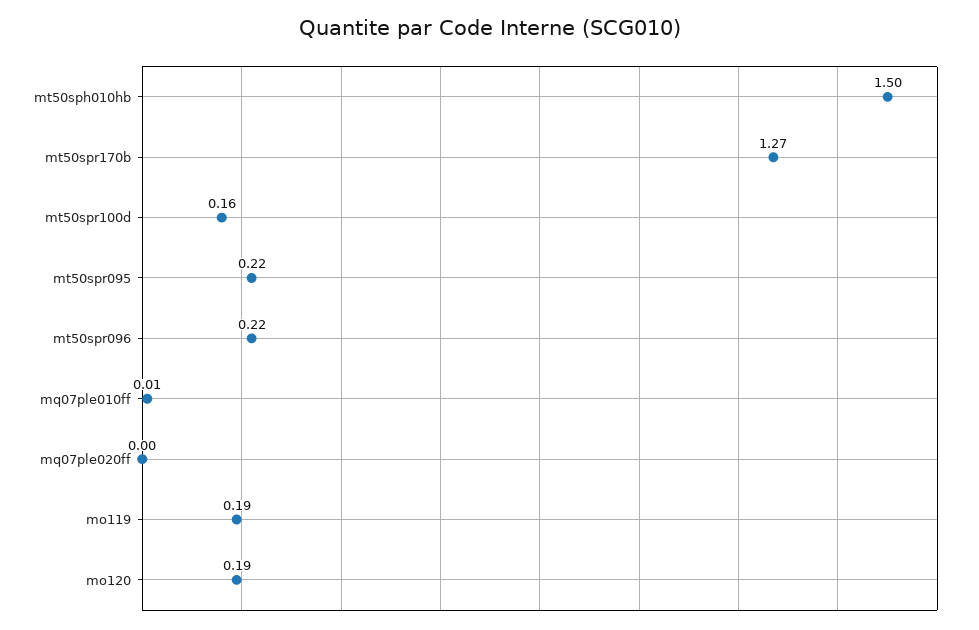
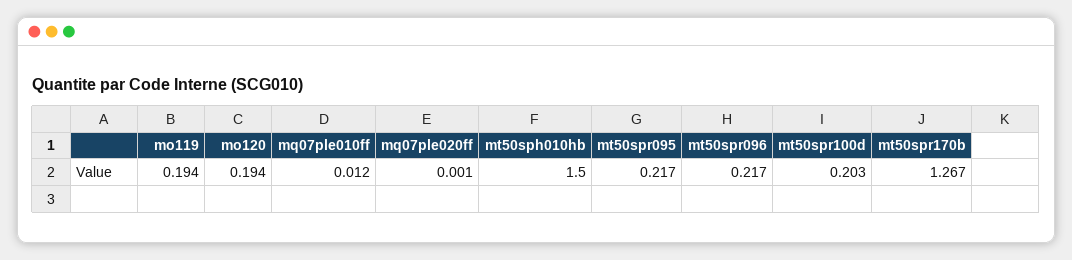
  {
    "mt50sph010hb": 1.5,
    "mt50spr170b": 1.267,
-   "mt50spr100d": 0.16,
+   "mt50spr100d": 0.203,
    "mt50spr095": 0.217,
    "mt50spr096": 0.217,
    "mq07ple010ff": 0.012,
    "mq07ple020ff": 0.001,
    "mo119": 0.194,
    "mo120": 0.194
  }

